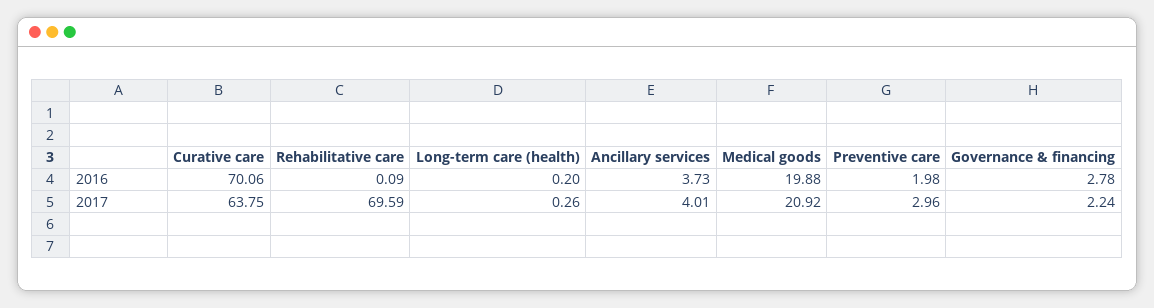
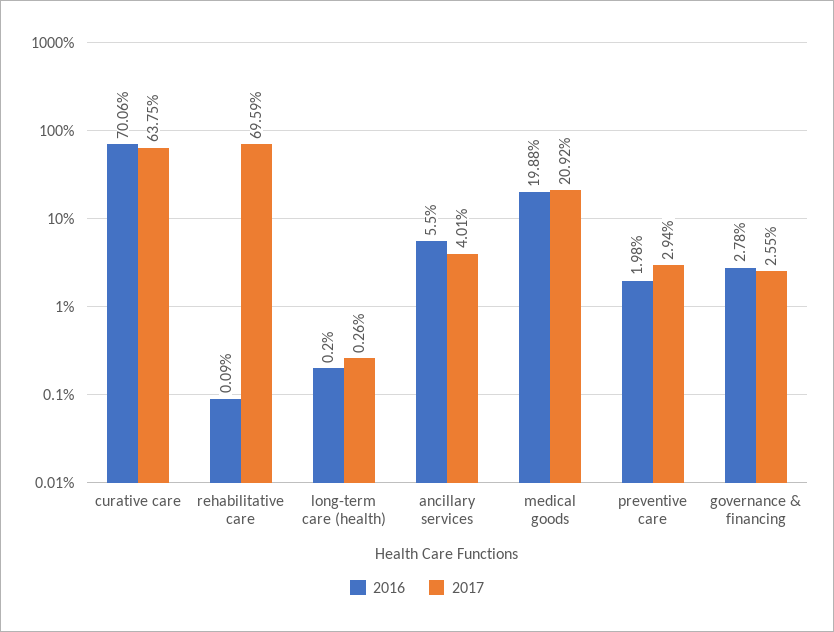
  {
    "2016": {
      "Curative care": 70.06,
      "Rehabilitative care": 0.09,
      "Long-term care (health)": 0.2,
-     "Ancillary services": 3.73,
+     "Ancillary services": 5.5,
      "Medical goods": 19.88,
      "Preventive care": 1.98,
      "Governance & financing": 2.78
    },
    "2017": {
      "Curative care": 63.75,
      "Rehabilitative care": 69.59,
      "Long-term care (health)": 0.26,
      "Ancillary services": 4.01,
      "Medical goods": 20.92,
-     "Preventive care": 2.96,
+     "Preventive care": 2.94,
-     "Governance & financing": 2.24
+     "Governance & financing": 2.55
    }
  }

